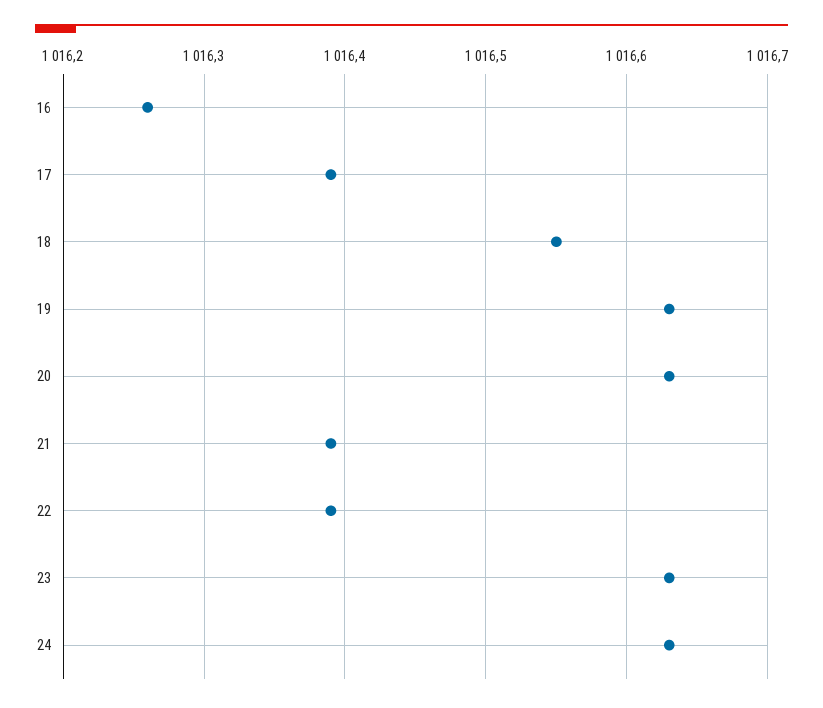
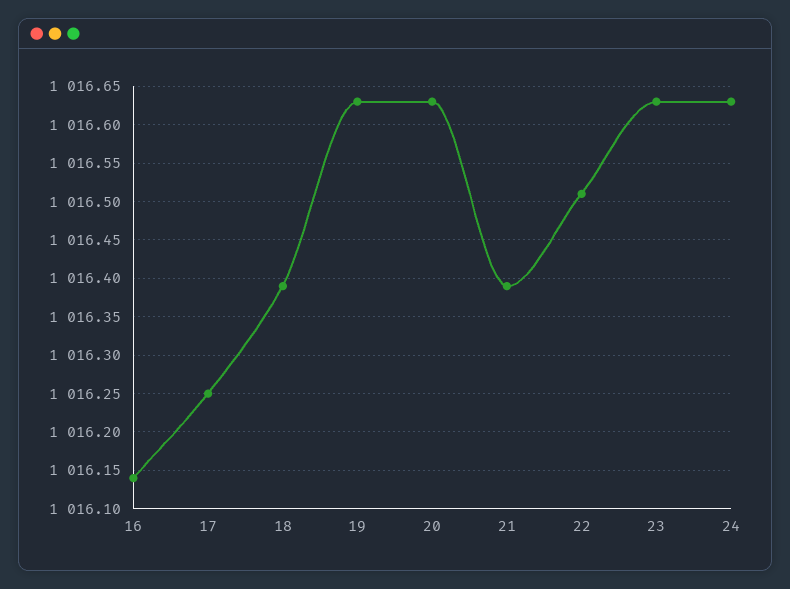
  {
-   "16": 1016.26,
+   "16": 1016.14,
-   "17": 1016.39,
+   "17": 1016.25,
-   "18": 1016.55,
+   "18": 1016.39,
    "19": 1016.63,
    "20": 1016.63,
    "21": 1016.39,
-   "22": 1016.39,
+   "22": 1016.51,
    "23": 1016.63,
    "24": 1016.63
  }

